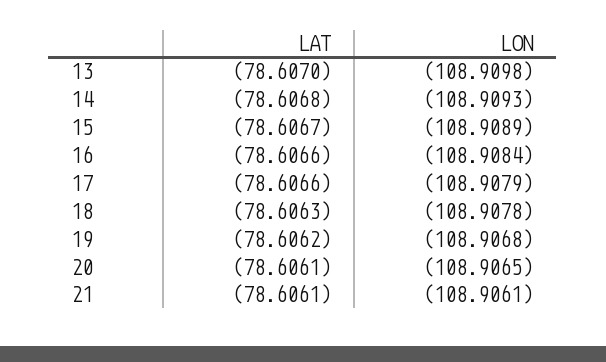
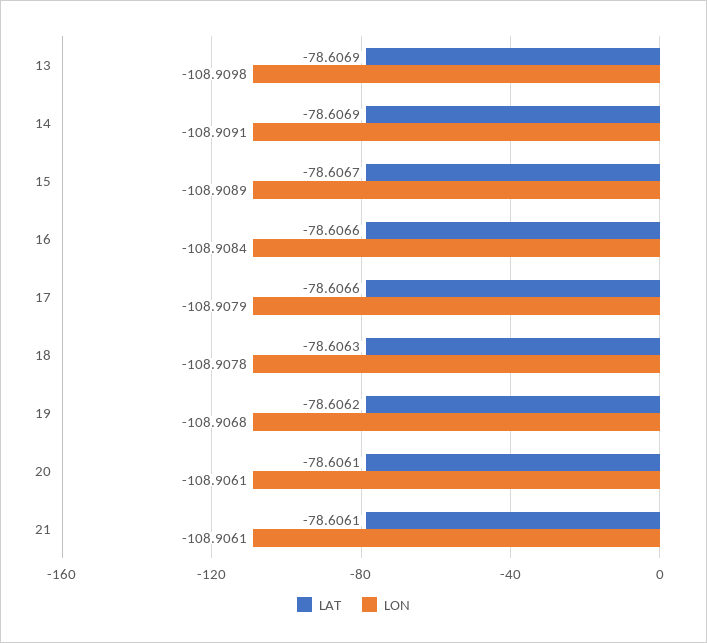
  {
    "LAT": {
-     "13": -78.607,
+     "13": -78.6069,
-     "14": -78.6068,
+     "14": -78.6069,
      "15": -78.6067,
      "16": -78.6066,
      "17": -78.6066,
      "18": -78.6063,
      "19": -78.6062,
      "20": -78.6061,
      "21": -78.6061
    },
    "LON": {
      "13": -108.9098,
-     "14": -108.9093,
+     "14": -108.9091,
      "15": -108.9089,
      "16": -108.9084,
      "17": -108.9079,
      "18": -108.9078,
      "19": -108.9068,
-     "20": -108.9065,
+     "20": -108.9061,
      "21": -108.9061
    }
  }

